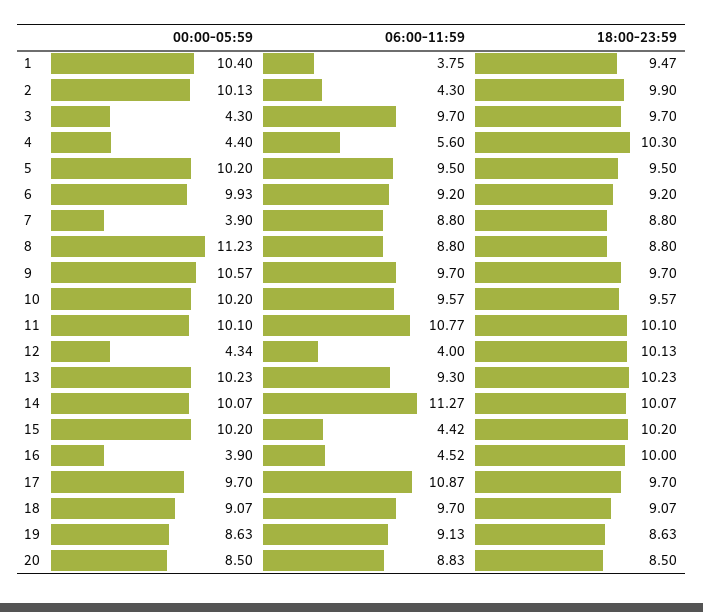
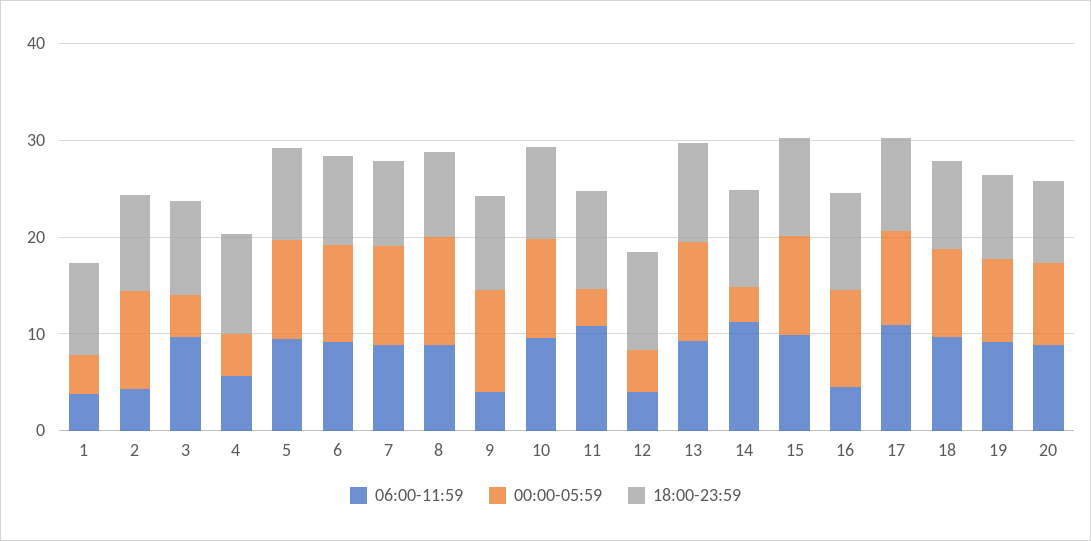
  {
    "00:00-05:59": {
-     "1": 10.4,
+     "1": 4,
      "2": 10.13,
      "3": 4.3,
      "4": 4.4,
      "5": 10.2,
      "6": 9.93,
-     "7": 3.9,
+     "7": 10,
      "8": 11.23,
      "9": 10.57,
      "10": 10.2,
-     "11": 10.1,
+     "11": 4,
      "12": 4.34,
      "13": 10.23,
-     "14": 10.07,
+     "14": 4,
      "15": 10.2,
-     "16": 3.9,
+     "16": 10,
      "17": 9.7,
      "18": 9.07,
      "19": 8.63,
      "20": 8.5
    },
    "06:00-11:59": {
      "1": 3.75,
      "2": 4.3,
      "3": 9.7,
      "4": 5.6,
      "5": 9.5,
      "6": 9.2,
      "7": 8.8,
      "8": 8.8,
-     "9": 9.7,
+     "9": 4,
      "10": 9.57,
      "11": 10.77,
      "12": 4,
      "13": 9.3,
      "14": 11.27,
-     "15": 4.42,
+     "15": 10,
      "16": 4.52,
      "17": 10.87,
      "18": 9.7,
      "19": 9.13,
      "20": 8.83
    },
    "18:00-23:59": {
      "1": 9.47,
      "2": 9.9,
      "3": 9.7,
      "4": 10.3,
      "5": 9.5,
      "6": 9.2,
      "7": 8.8,
      "8": 8.8,
      "9": 9.7,
      "10": 9.57,
      "11": 10.1,
      "12": 10.13,
      "13": 10.23,
      "14": 10.07,
      "15": 10.2,
      "16": 10,
      "17": 9.7,
      "18": 9.07,
      "19": 8.63,
      "20": 8.5
    }
  }

